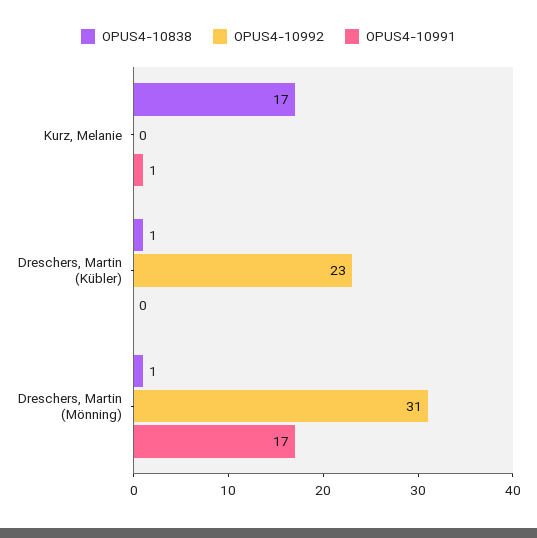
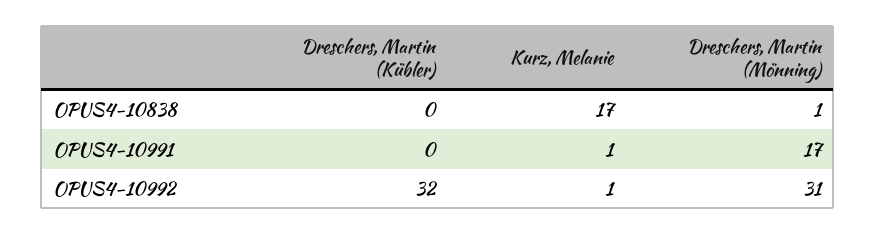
  {
    "OPUS4-10838": {
      "Kurz, Melanie": 17,
-     "Dreschers, Martin (Kübler)": 1,
+     "Dreschers, Martin (Kübler)": 0,
      "Dreschers, Martin (Mönning)": 1
    },
    "OPUS4-10992": {
-     "Kurz, Melanie": 0,
+     "Kurz, Melanie": 1,
-     "Dreschers, Martin (Kübler)": 23,
+     "Dreschers, Martin (Kübler)": 32,
      "Dreschers, Martin (Mönning)": 31
    },
    "OPUS4-10991": {
      "Kurz, Melanie": 1,
      "Dreschers, Martin (Kübler)": 0,
      "Dreschers, Martin (Mönning)": 17
    }
  }

